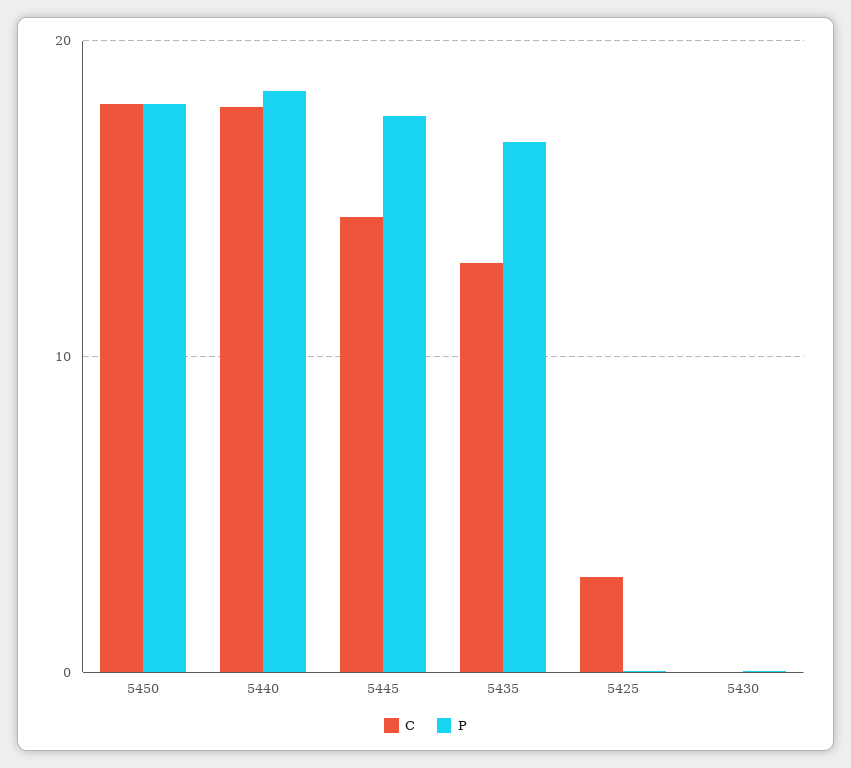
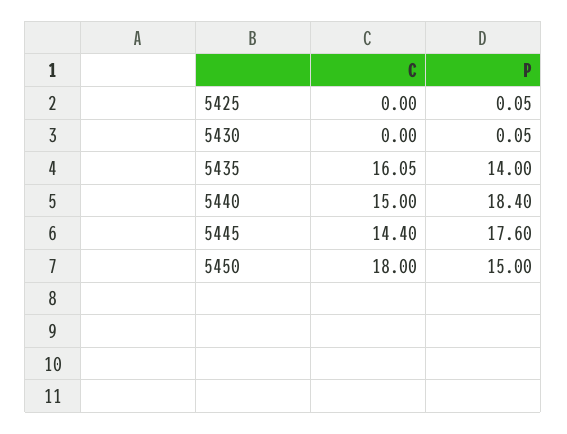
  {
    "C": {
      "5450": 18,
-     "5440": 18,
+     "5440": 15,
      "5445": 14.4,
-     "5435": 13,
+     "5435": 16.05,
-     "5425": 3,
+     "5425": 0,
      "5430": 0
    },
    "P": {
-     "5450": 18,
+     "5450": 15,
      "5440": 18.4,
      "5445": 17.6,
-     "5435": 17,
+     "5435": 14,
      "5425": 0.05,
      "5430": 0.05
    }
  }

